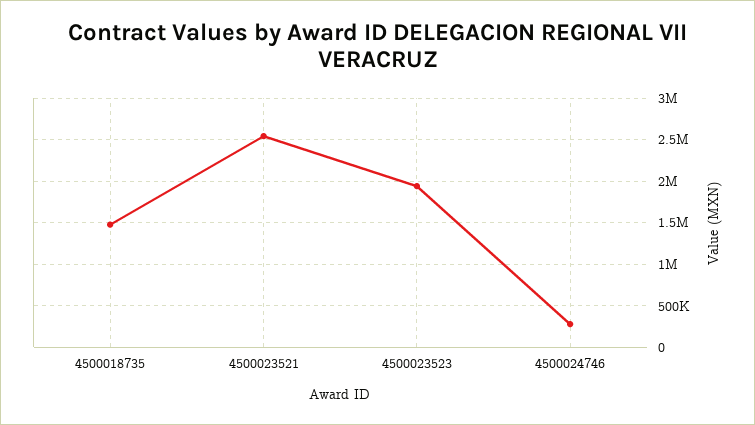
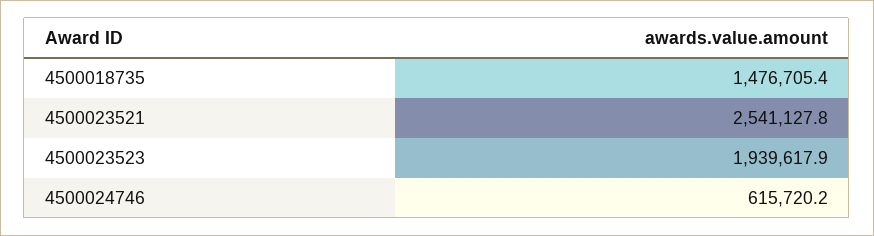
  {
    "4500018735": 1476705.4,
    "4500023521": 2541127.8,
    "4500023523": 1939617.9,
-   "4500024746": 300000
+   "4500024746": 615720.2
  }

